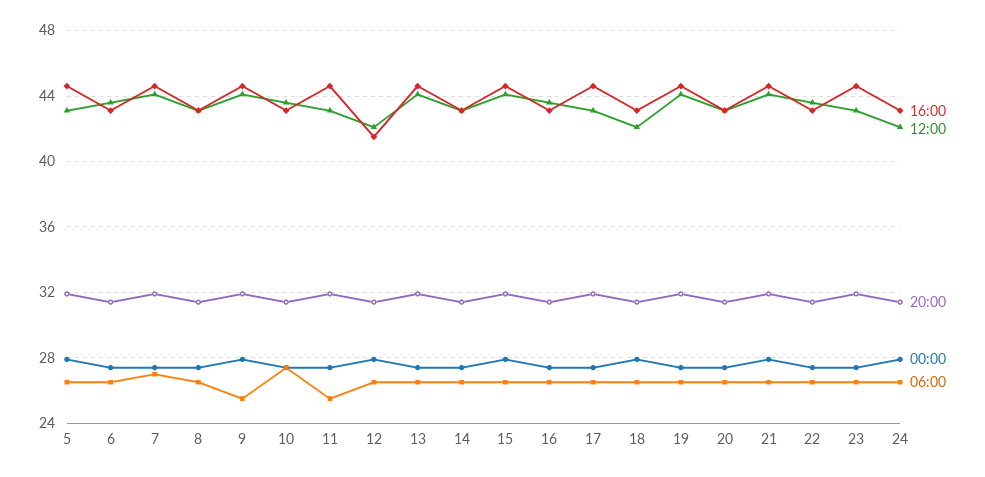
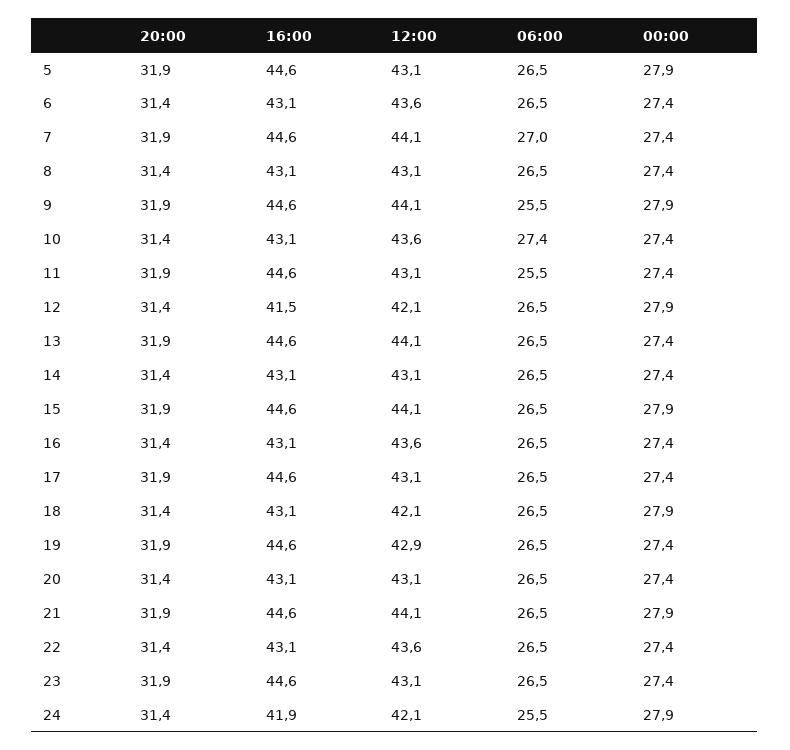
  {
    "16:00": {
      "5": 44.6,
      "6": 43.1,
      "7": 44.6,
      "8": 43.1,
      "9": 44.6,
      "10": 43.1,
      "11": 44.6,
      "12": 41.5,
      "13": 44.6,
      "14": 43.1,
      "15": 44.6,
      "16": 43.1,
      "17": 44.6,
      "18": 43.1,
      "19": 44.6,
      "20": 43.1,
      "21": 44.6,
      "22": 43.1,
      "23": 44.6,
-     "24": 43
+     "24": 41.9
    },
    "12:00": {
      "5": 43.1,
      "6": 43.6,
      "7": 44.1,
      "8": 43.1,
      "9": 44.1,
      "10": 43.6,
      "11": 43.1,
      "12": 42.1,
      "13": 44.1,
      "14": 43.1,
      "15": 44.1,
      "16": 43.6,
      "17": 43.1,
      "18": 42.1,
-     "19": 44,
+     "19": 42.9,
      "20": 43.1,
      "21": 44.1,
      "22": 43.6,
      "23": 43.1,
      "24": 42.1
    },
    "20:00": {
      "5": 31.9,
      "6": 31.4,
      "7": 31.9,
      "8": 31.4,
      "9": 31.9,
      "10": 31.4,
      "11": 31.9,
      "12": 31.4,
      "13": 31.9,
      "14": 31.4,
      "15": 31.9,
      "16": 31.4,
      "17": 31.9,
      "18": 31.4,
      "19": 31.9,
      "20": 31.4,
      "21": 31.9,
      "22": 31.4,
      "23": 31.9,
      "24": 31.4
    },
    "00:00": {
      "5": 27.9,
      "6": 27.4,
      "7": 27.4,
      "8": 27.4,
      "9": 27.9,
      "10": 27.4,
      "11": 27.4,
      "12": 27.9,
      "13": 27.4,
      "14": 27.4,
      "15": 27.9,
      "16": 27.4,
      "17": 27.4,
      "18": 27.9,
      "19": 27.4,
      "20": 27.4,
      "21": 27.9,
      "22": 27.4,
      "23": 27.4,
      "24": 27.9
    },
    "06:00": {
      "5": 26.5,
      "6": 26.5,
      "7": 27,
      "8": 26.5,
      "9": 25.5,
      "10": 27.4,
      "11": 25.5,
      "12": 26.5,
      "13": 26.5,
      "14": 26.5,
      "15": 26.5,
      "16": 26.5,
      "17": 26.5,
      "18": 26.5,
      "19": 26.5,
      "20": 26.5,
      "21": 26.5,
      "22": 26.5,
      "23": 26.5,
-     "24": 26.5
+     "24": 25.5
    }
  }

